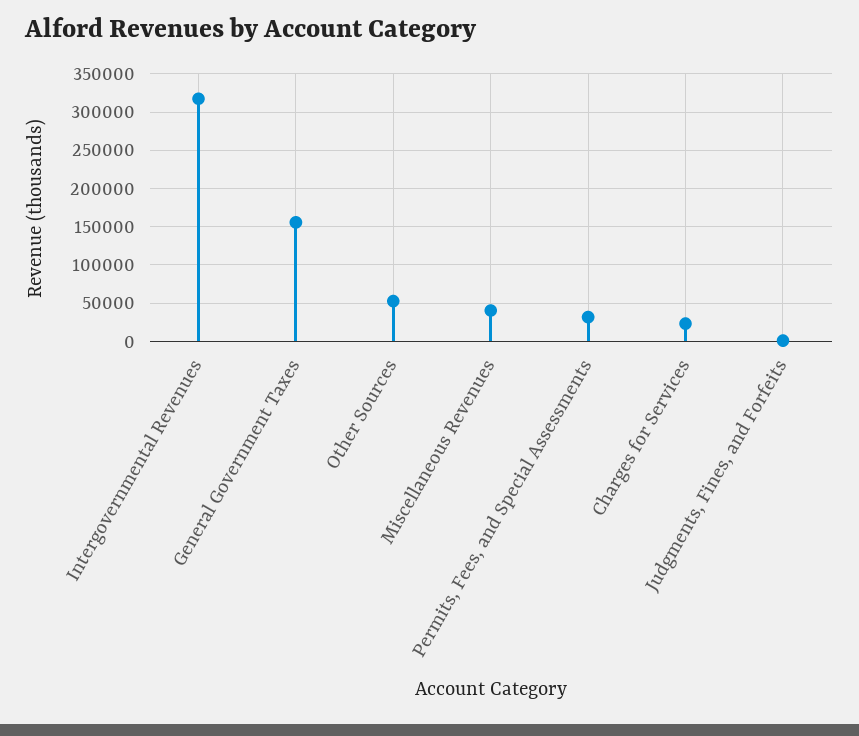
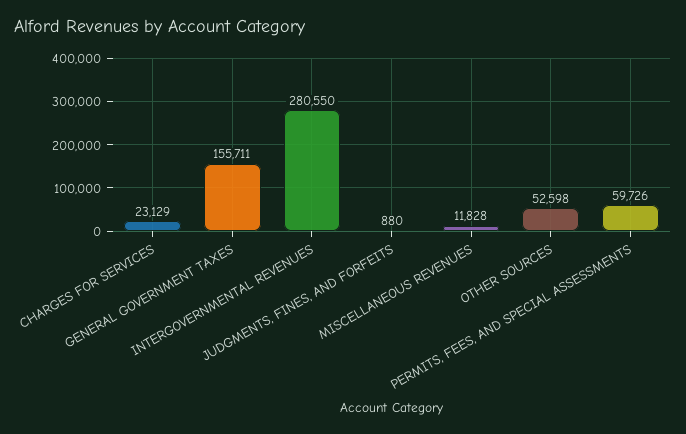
  {
-   "Intergovernmental Revenues": 320000,
+   "Intergovernmental Revenues": 280550,
    "General Government Taxes": 155711,
    "Other Sources": 52598,
-   "Miscellaneous Revenues": 40000,
+   "Miscellaneous Revenues": 11828,
-   "Permits, Fees, and Special Assessments": 30000,
+   "Permits, Fees, and Special Assessments": 59726,
    "Charges for Services": 23129,
    "Judgments, Fines, and Forfeits": 880
  }

